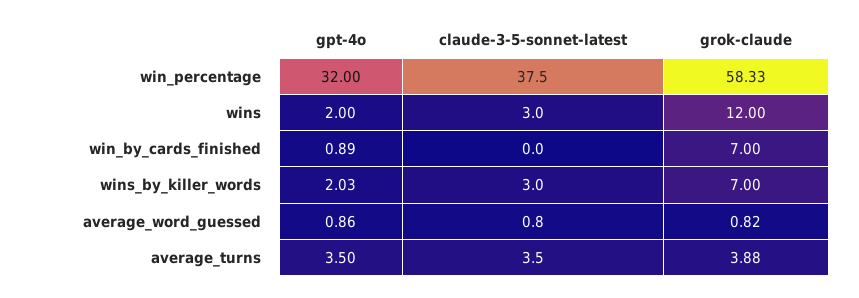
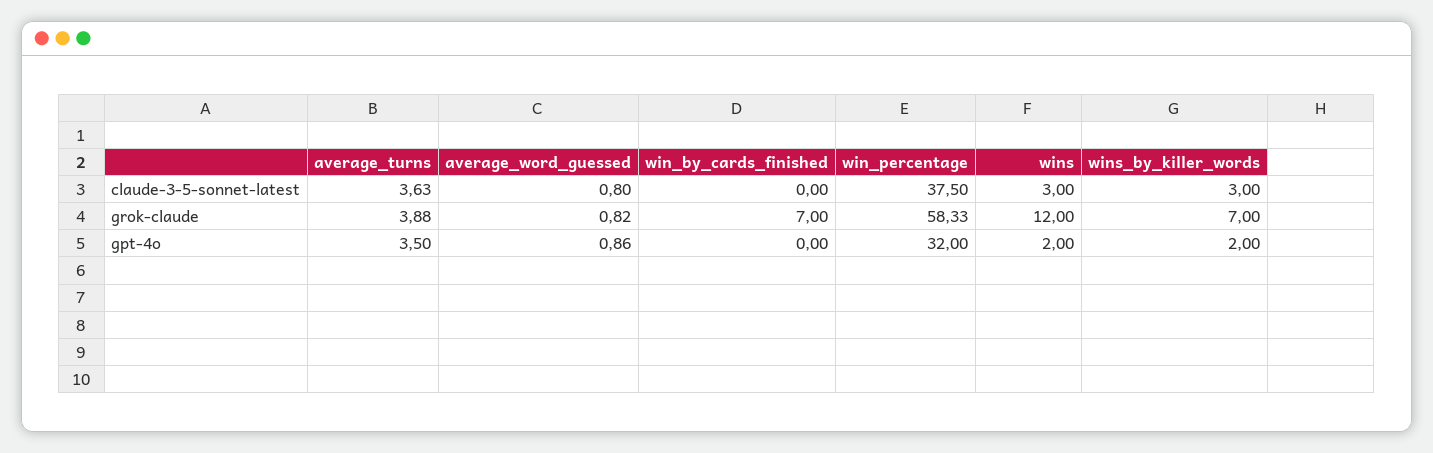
  {
    "gpt-4o": {
      "win_percentage": 32,
      "wins": 2,
-     "win_by_cards_finished": 0.89,
+     "win_by_cards_finished": 0,
-     "wins_by_killer_words": 2.03,
+     "wins_by_killer_words": 2,
      "average_word_guessed": 0.86,
      "average_turns": 3.5
    },
    "claude-3-5-sonnet-latest": {
      "win_percentage": 37.5,
      "wins": 3,
      "win_by_cards_finished": 0,
      "wins_by_killer_words": 3,
      "average_word_guessed": 0.8,
-     "average_turns": 3.5
+     "average_turns": 3.63
    },
    "grok-claude": {
      "win_percentage": 58.33,
      "wins": 12,
      "win_by_cards_finished": 7,
      "wins_by_killer_words": 7,
      "average_word_guessed": 0.82,
      "average_turns": 3.88
    }
  }

